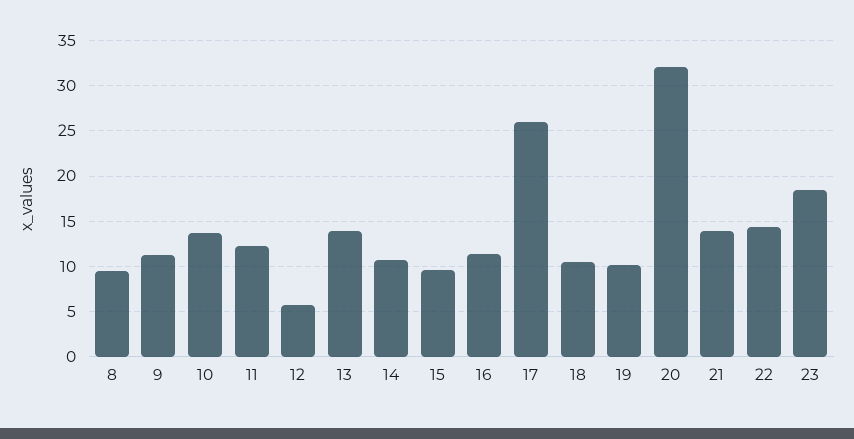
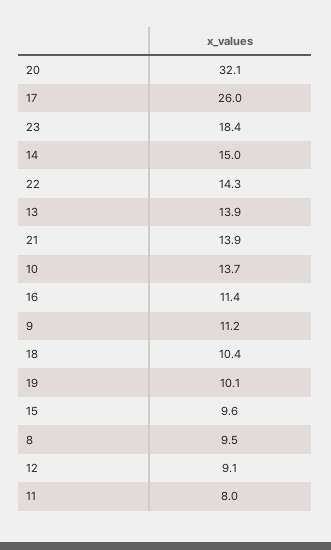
  {
    "8": 9.5,
    "9": 11.2,
    "10": 13.7,
-   "11": 12,
+   "11": 8,
-   "12": 6,
+   "12": 9.1,
    "13": 13.9,
-   "14": 11,
+   "14": 15,
    "15": 9.6,
    "16": 11.4,
    "17": 26,
    "18": 10.4,
    "19": 10.1,
    "20": 32.1,
    "21": 13.9,
    "22": 14.3,
    "23": 18.4
  }

